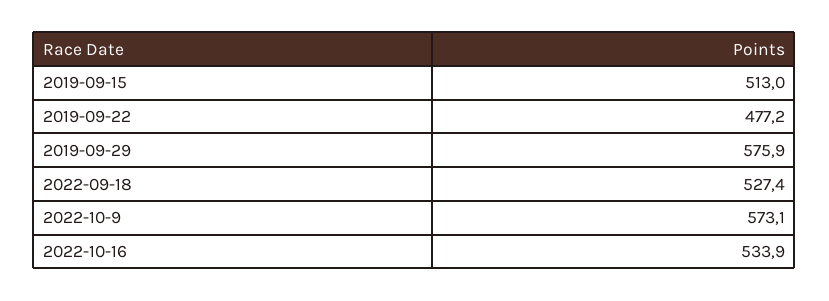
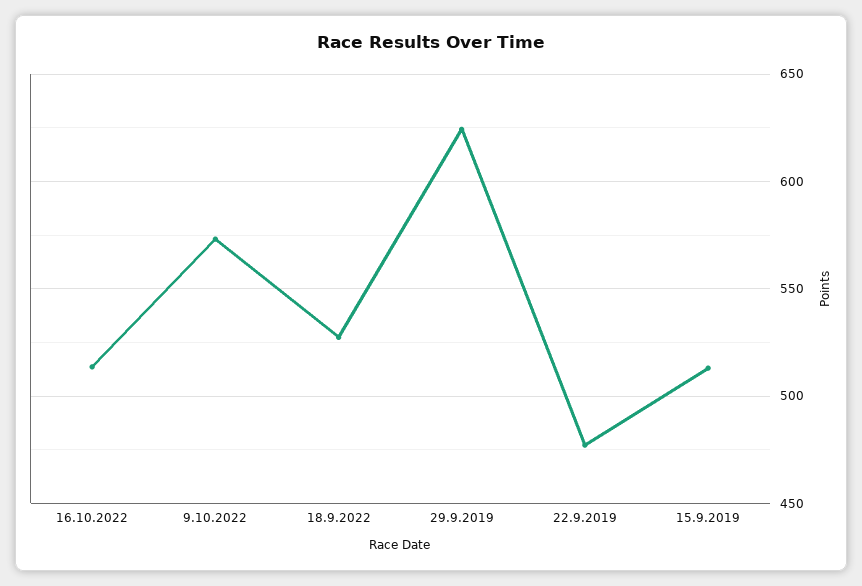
  {
    "2019-09-15": 513,
    "2019-09-22": 477.2,
-   "2019-09-29": 575.9,
+   "2019-09-29": 625,
    "2022-09-18": 527.4,
    "2022-10-9": 573.1,
-   "2022-10-16": 533.9
+   "2022-10-16": 515
  }

